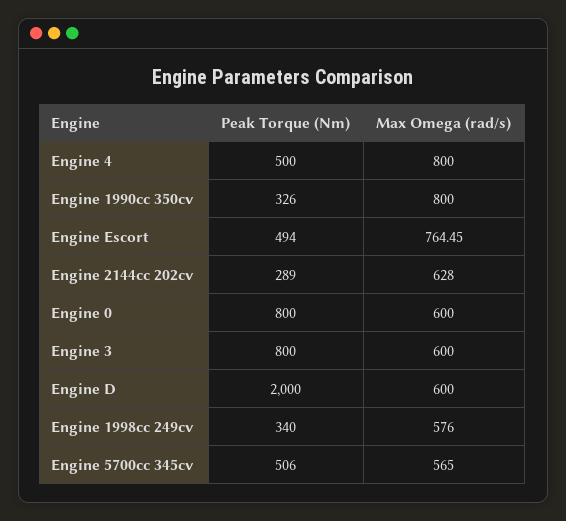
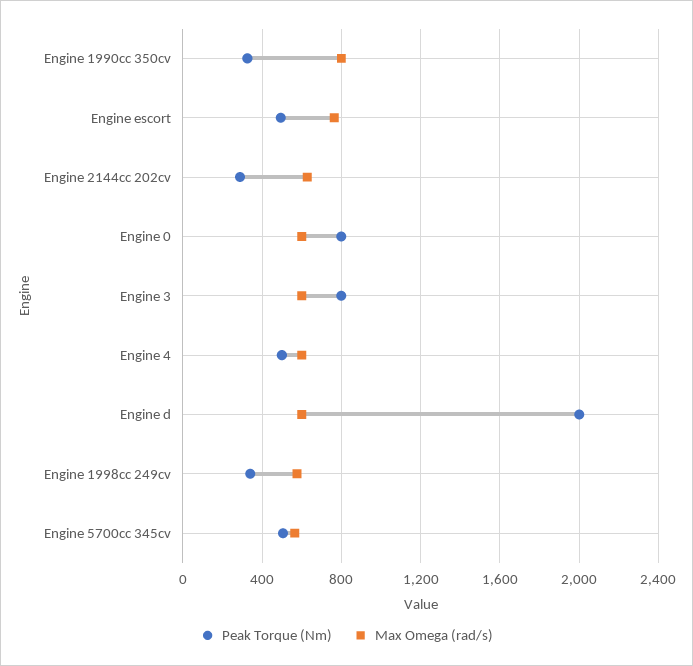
  {
    "Peak Torque (Nm)": {
      "Engine 4": 500,
      "Engine 1990cc 350cv": 326,
      "Engine Escort": 494,
      "Engine 2144cc 202cv": 289,
      "Engine 0": 800,
      "Engine 3": 800,
      "Engine D": 2000,
      "Engine 1998cc 249cv": 340,
      "Engine 5700cc 345cv": 506
    },
    "Max Omega (rad/s)": {
-     "Engine 4": 800,
+     "Engine 4": 600,
      "Engine 1990cc 350cv": 800,
      "Engine Escort": 764.45,
      "Engine 2144cc 202cv": 628,
      "Engine 0": 600,
      "Engine 3": 600,
      "Engine D": 600,
      "Engine 1998cc 249cv": 576,
      "Engine 5700cc 345cv": 565
    }
  }

